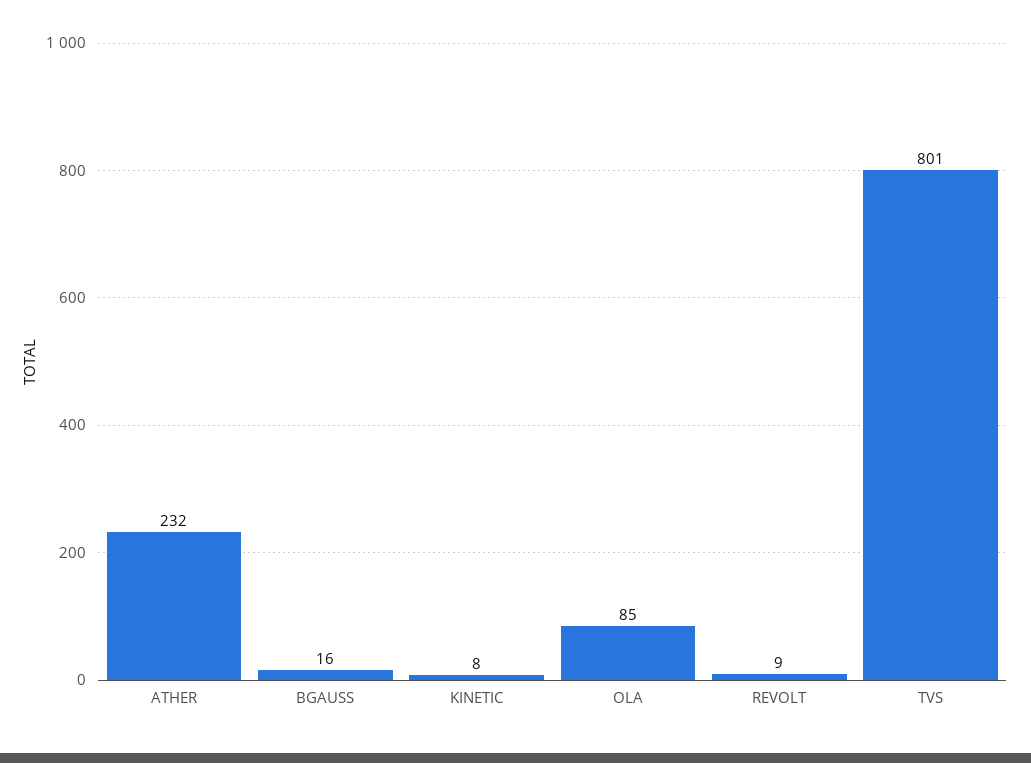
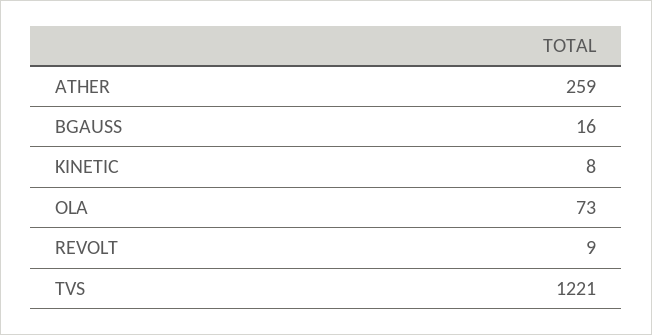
  {
-   "ATHER": 232,
+   "ATHER": 259,
    "BGAUSS": 16,
    "KINETIC": 8,
-   "OLA": 85,
+   "OLA": 73,
    "REVOLT": 9,
-   "TVS": 801
+   "TVS": 1221
  }

